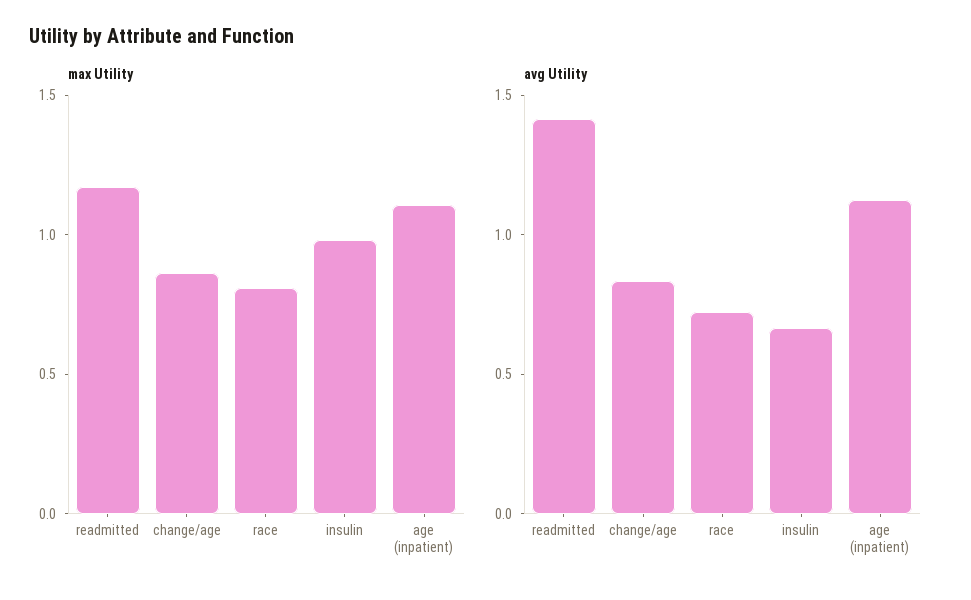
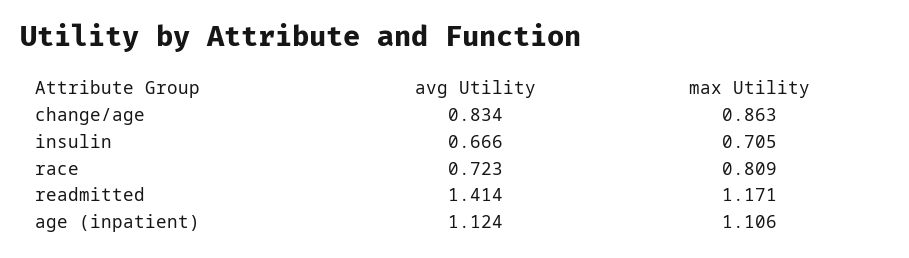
  {
    "max Utility": {
      "readmitted": 1.171,
      "change/age": 0.863,
      "race": 0.809,
-     "insulin": 1,
+     "insulin": 0.705,
      "age (inpatient)": 1.106
    },
    "avg Utility": {
      "readmitted": 1.414,
      "change/age": 0.834,
      "race": 0.723,
      "insulin": 0.666,
      "age (inpatient)": 1.124
    }
  }

